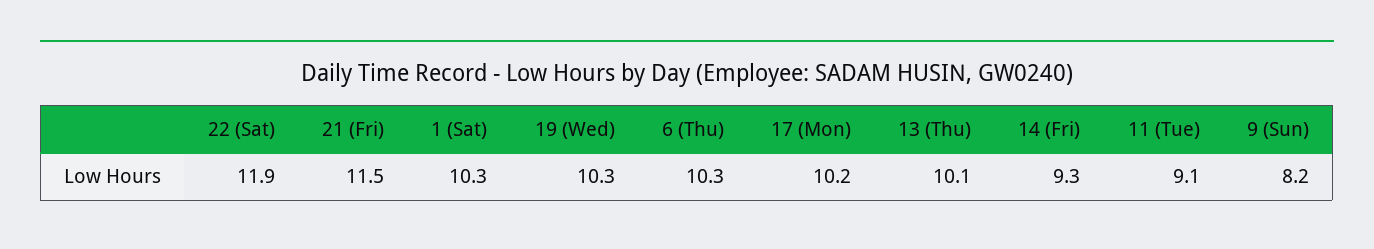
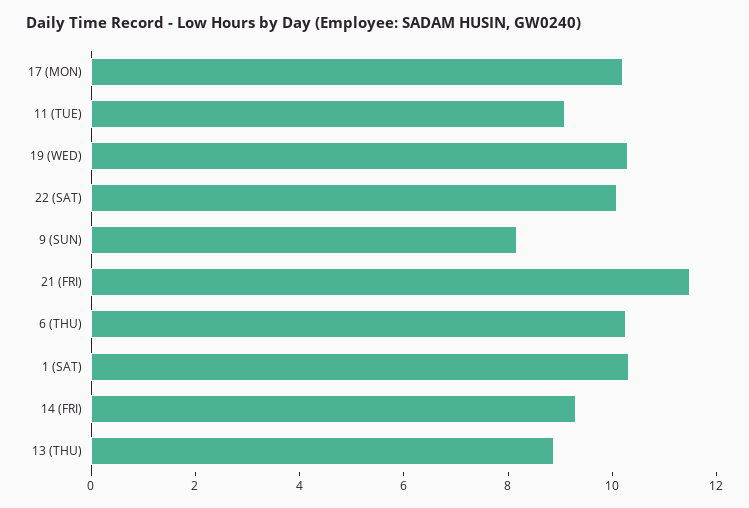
  {
-   "22 (Sat)": 11.9,
+   "22 (Sat)": 10,
    "21 (Fri)": 11.5,
    "1 (Sat)": 10.3,
    "19 (Wed)": 10.3,
    "6 (Thu)": 10.3,
    "17 (Mon)": 10.2,
-   "13 (Thu)": 10.1,
+   "13 (Thu)": 9,
    "14 (Fri)": 9.3,
    "11 (Tue)": 9.1,
    "9 (Sun)": 8.2
  }

